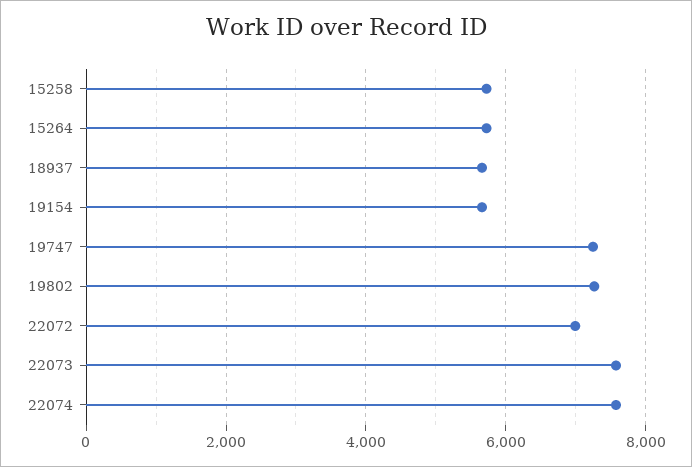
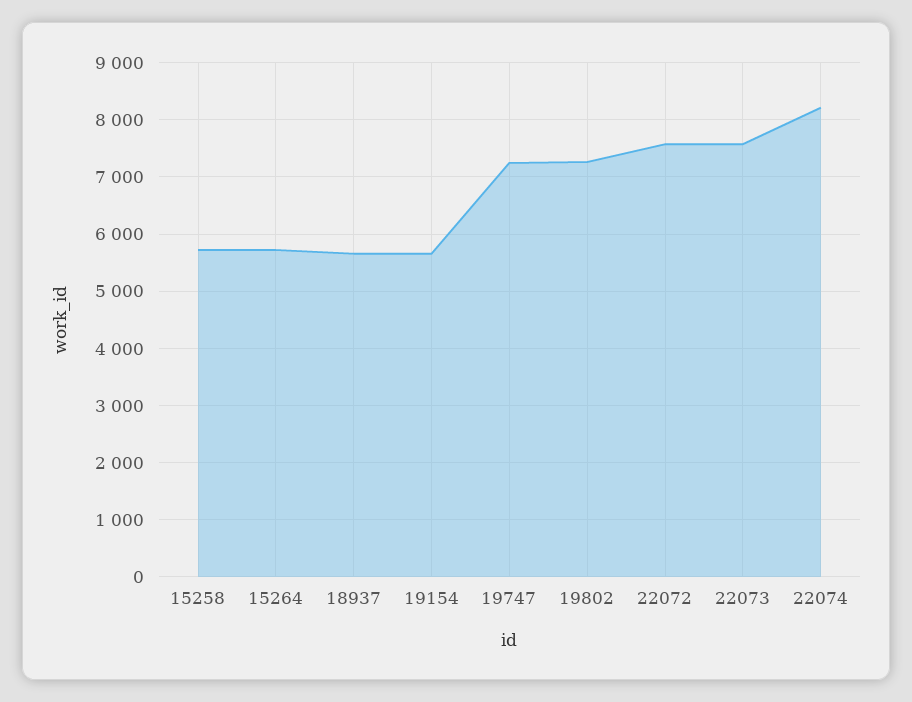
  {
    "15258": 5800,
    "15264": 5800,
    "18937": 5600,
    "19154": 5600,
    "19747": 7200,
    "19802": 7200,
-   "22072": 7000,
+   "22072": 7600,
    "22073": 7600,
-   "22074": 7600
+   "22074": 8200
  }

